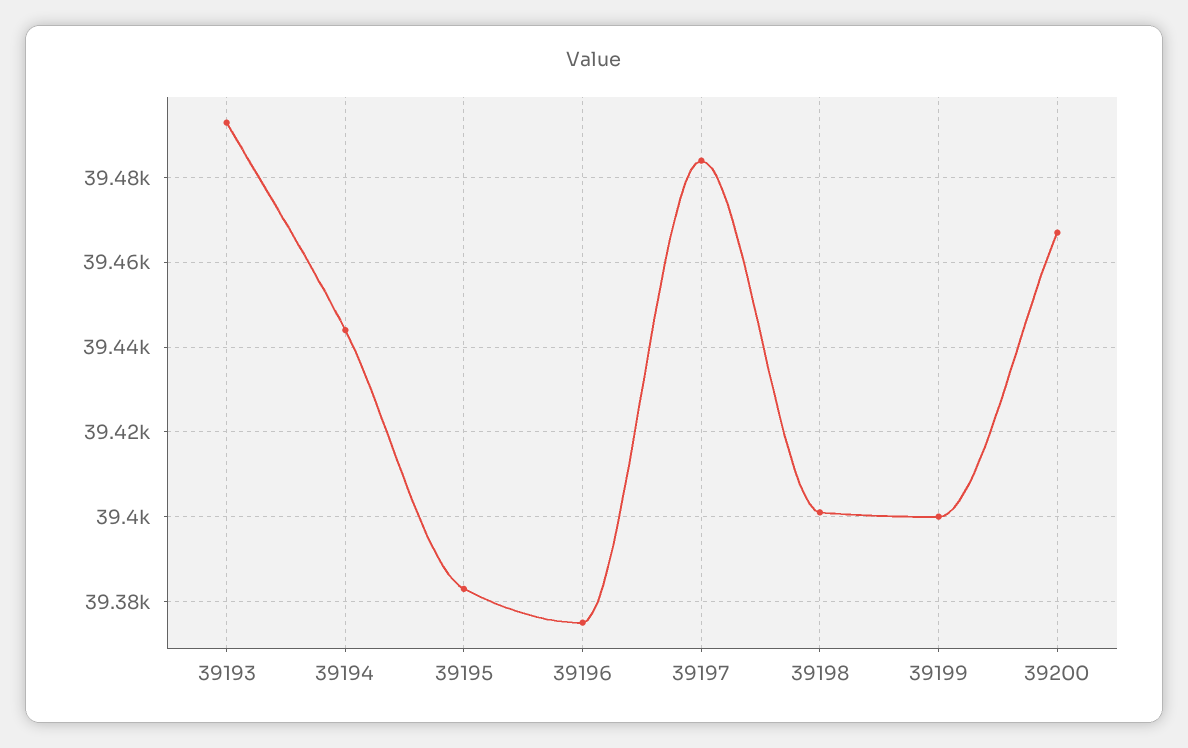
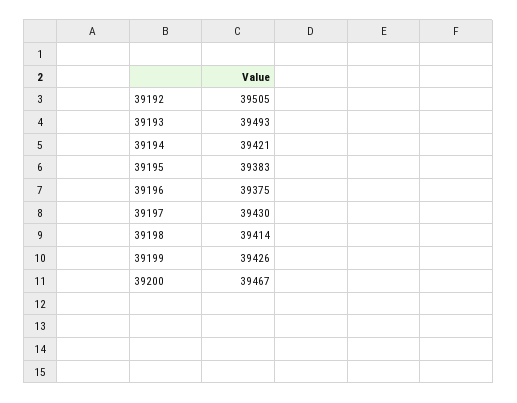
  {
    "39193": 39493,
-   "39194": 39445,
+   "39194": 39421,
    "39195": 39383,
    "39196": 39375,
-   "39197": 39485,
+   "39197": 39430,
-   "39198": 39400,
+   "39198": 39414,
-   "39199": 39400,
+   "39199": 39426,
-   "39200": 39467
+   "39200": 39467,
+   "39192": 39505
  }

